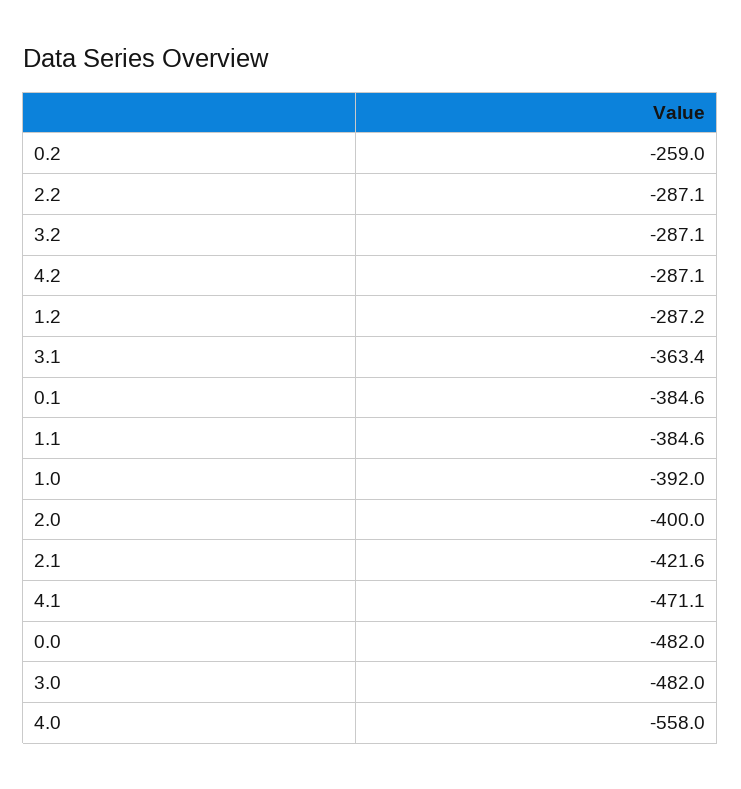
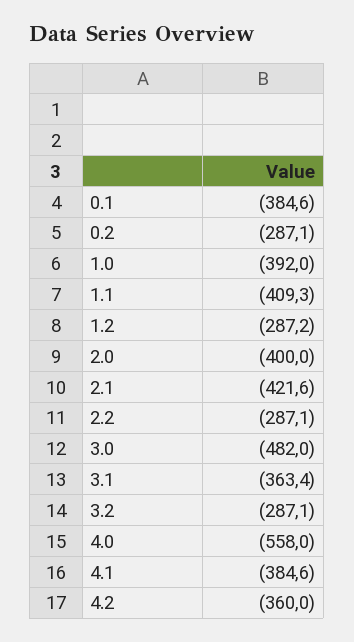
  {
-   "0.2": -259,
+   "0.2": -287.1,
    "2.2": -287.1,
    "3.2": -287.1,
-   "4.2": -287.1,
+   "4.2": -360,
    "1.2": -287.2,
    "3.1": -363.4,
    "0.1": -384.6,
-   "1.1": -384.6,
+   "1.1": -409.3,
    "1.0": -392,
    "2.0": -400,
    "2.1": -421.6,
-   "4.1": -471.1,
+   "4.1": -384.6,
-   "0.0": -482,
    "3.0": -482,
    "4.0": -558
  }

